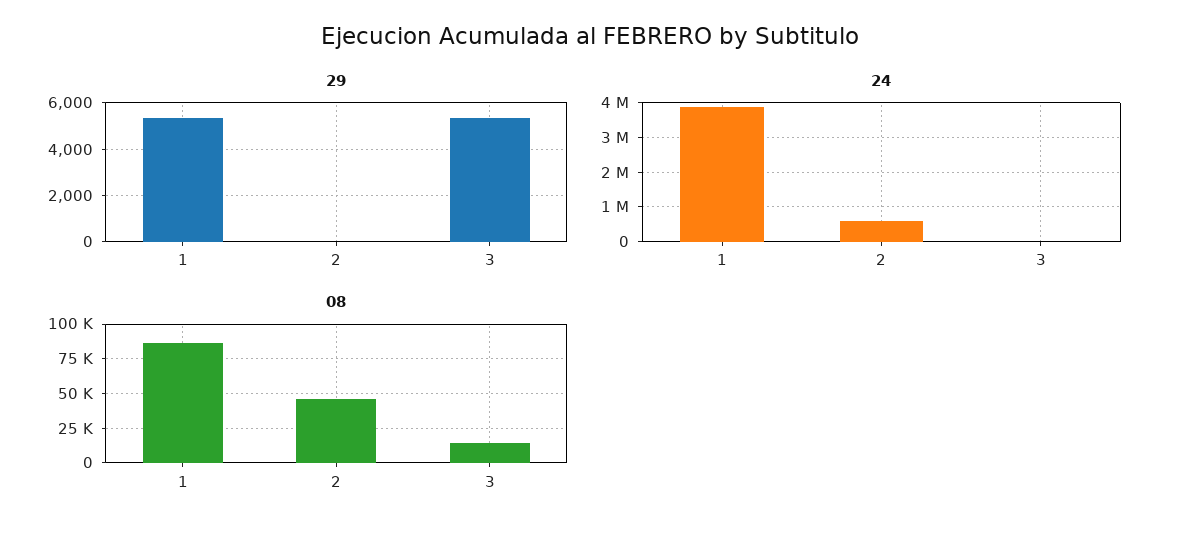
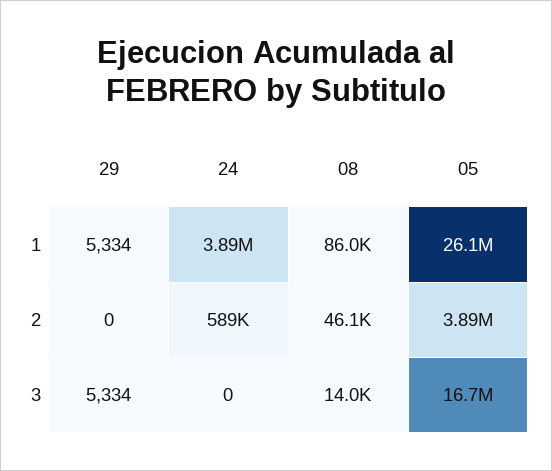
  {
    "29": {
      "1": 5334,
      "2": 0,
      "3": 5334
    },
    "24": {
      "1": 3890000,
      "2": 589000,
      "3": 0
    },
    "08": {
      "1": 86000,
      "2": 46100,
      "3": 14000
-   }
+   },
+   "05": {
+     "1": 26100000,
+     "2": 3890000,
+     "3": 16700000
+   }
  }

